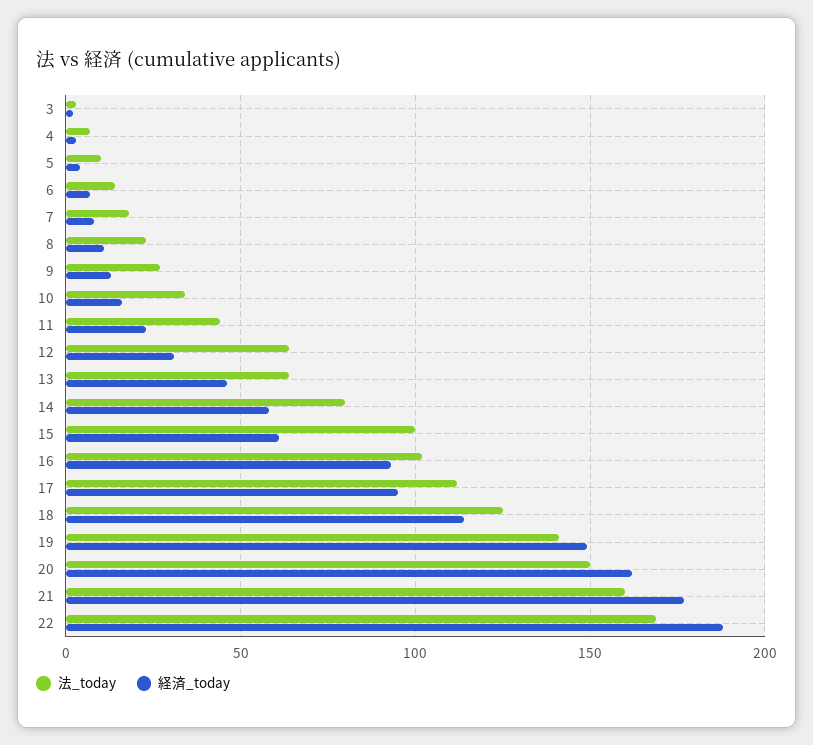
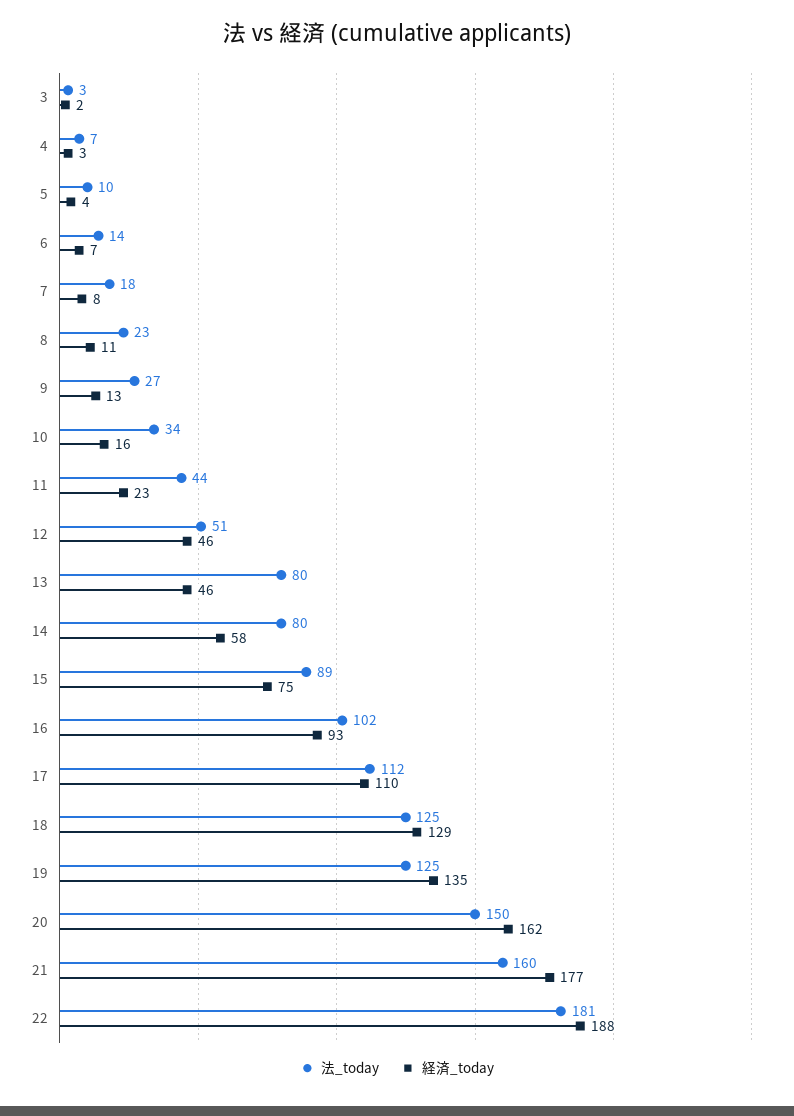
  {
    "法_today": {
      "3": 3,
      "4": 7,
      "5": 10,
      "6": 14,
      "7": 18,
      "8": 23,
      "9": 27,
      "10": 34,
      "11": 44,
-     "12": 65,
+     "12": 51,
-     "13": 65,
+     "13": 80,
      "14": 80,
-     "15": 100,
+     "15": 89,
      "16": 102,
      "17": 112,
      "18": 125,
-     "19": 140,
+     "19": 125,
      "20": 150,
      "21": 160,
-     "22": 170
+     "22": 181
    },
    "経済_today": {
      "3": 2,
      "4": 3,
      "5": 4,
      "6": 7,
      "7": 8,
      "8": 11,
      "9": 13,
      "10": 16,
      "11": 23,
-     "12": 30,
+     "12": 46,
      "13": 46,
      "14": 58,
-     "15": 60,
+     "15": 75,
      "16": 93,
-     "17": 95,
+     "17": 110,
-     "18": 115,
+     "18": 129,
-     "19": 150,
+     "19": 135,
      "20": 162,
      "21": 177,
      "22": 188
    }
  }

